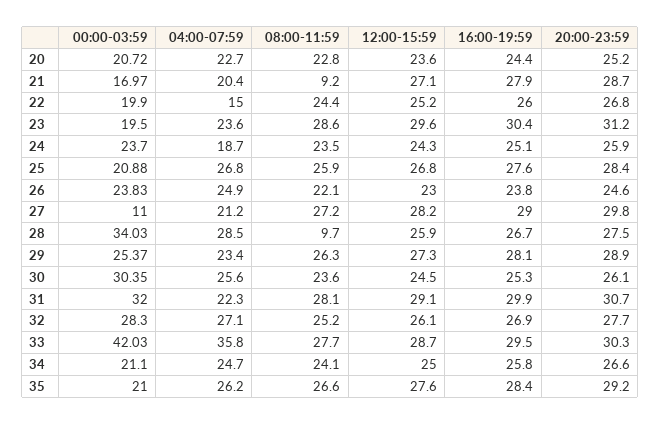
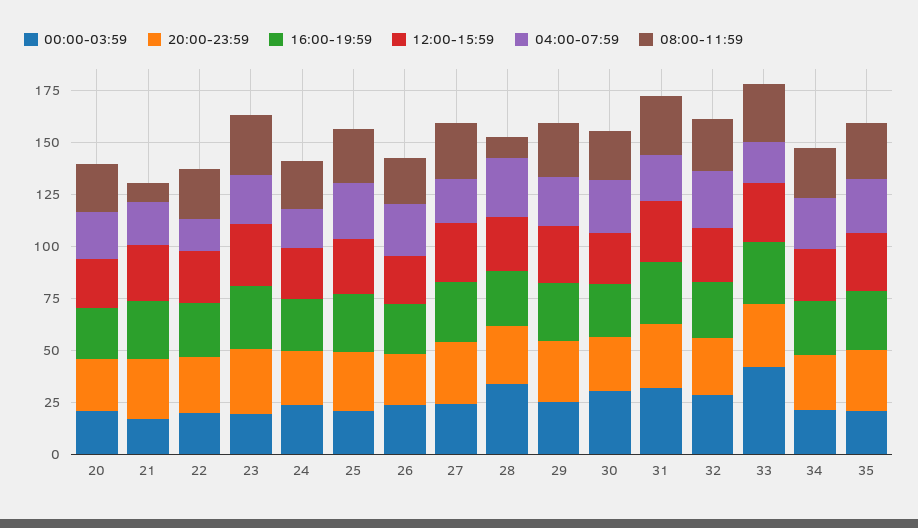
  {
    "00:00-03:59": {
      "20": 20.72,
      "21": 16.97,
      "22": 19.9,
      "23": 19.5,
      "24": 23.7,
      "25": 20.88,
      "26": 23.83,
-     "27": 11,
+     "27": 25,
      "28": 34.03,
      "29": 25.37,
      "30": 30.35,
      "31": 32,
      "32": 28.3,
      "33": 42.03,
      "34": 21.1,
      "35": 21
    },
    "04:00-07:59": {
      "20": 22.7,
      "21": 20.4,
      "22": 15,
      "23": 23.6,
      "24": 18.7,
      "25": 26.8,
      "26": 24.9,
      "27": 21.2,
      "28": 28.5,
      "29": 23.4,
      "30": 25.6,
      "31": 22.3,
      "32": 27.1,
-     "33": 35.8,
+     "33": 20,
      "34": 24.7,
      "35": 26.2
    },
    "08:00-11:59": {
      "20": 22.8,
      "21": 9.2,
      "22": 24.4,
      "23": 28.6,
      "24": 23.5,
      "25": 25.9,
      "26": 22.1,
      "27": 27.2,
      "28": 9.7,
      "29": 26.3,
      "30": 23.6,
      "31": 28.1,
      "32": 25.2,
      "33": 27.7,
      "34": 24.1,
      "35": 26.6
    },
    "12:00-15:59": {
      "20": 23.6,
      "21": 27.1,
      "22": 25.2,
      "23": 29.6,
      "24": 24.3,
      "25": 26.8,
      "26": 23,
      "27": 28.2,
      "28": 25.9,
      "29": 27.3,
      "30": 24.5,
      "31": 29.1,
      "32": 26.1,
      "33": 28.7,
      "34": 25,
      "35": 27.6
    },
    "16:00-19:59": {
      "20": 24.4,
      "21": 27.9,
      "22": 26,
      "23": 30.4,
      "24": 25.1,
      "25": 27.6,
      "26": 23.8,
      "27": 29,
      "28": 26.7,
      "29": 28.1,
      "30": 25.3,
      "31": 29.9,
      "32": 26.9,
      "33": 29.5,
      "34": 25.8,
      "35": 28.4
    },
    "20:00-23:59": {
      "20": 25.2,
      "21": 28.7,
      "22": 26.8,
      "23": 31.2,
      "24": 25.9,
      "25": 28.4,
      "26": 24.6,
      "27": 29.8,
      "28": 27.5,
      "29": 28.9,
      "30": 26.1,
      "31": 30.7,
      "32": 27.7,
      "33": 30.3,
      "34": 26.6,
      "35": 29.2
    }
  }

